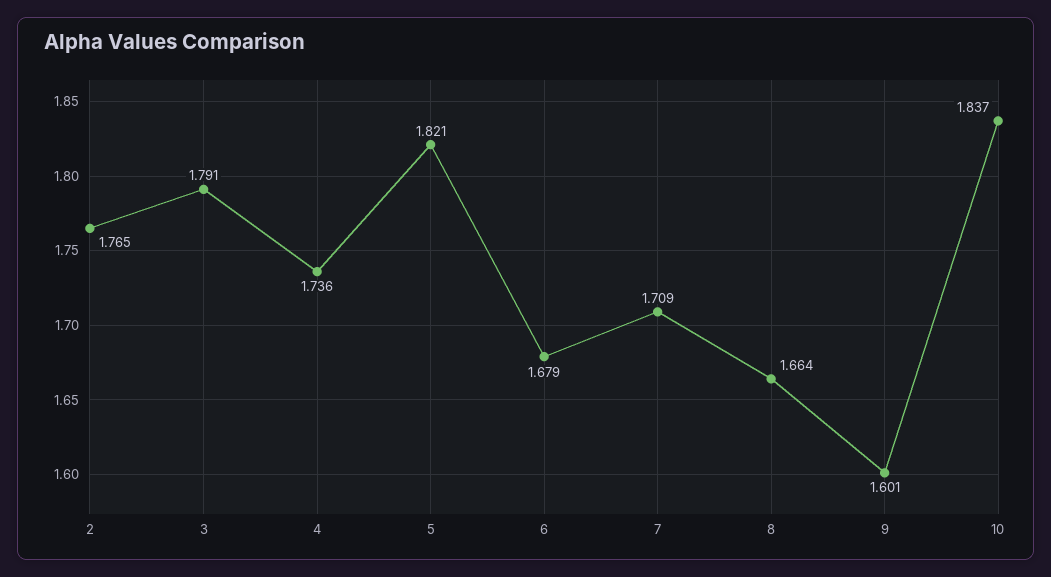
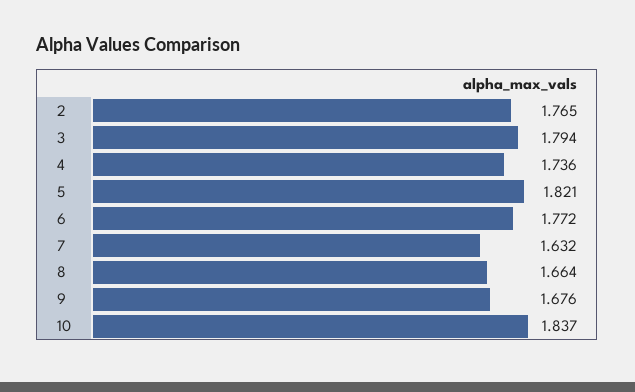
  {
    "2": 1.765,
-   "3": 1.791,
+   "3": 1.794,
    "4": 1.736,
    "5": 1.821,
-   "6": 1.679,
+   "6": 1.772,
-   "7": 1.709,
+   "7": 1.632,
    "8": 1.664,
-   "9": 1.601,
+   "9": 1.676,
    "10": 1.837
  }

